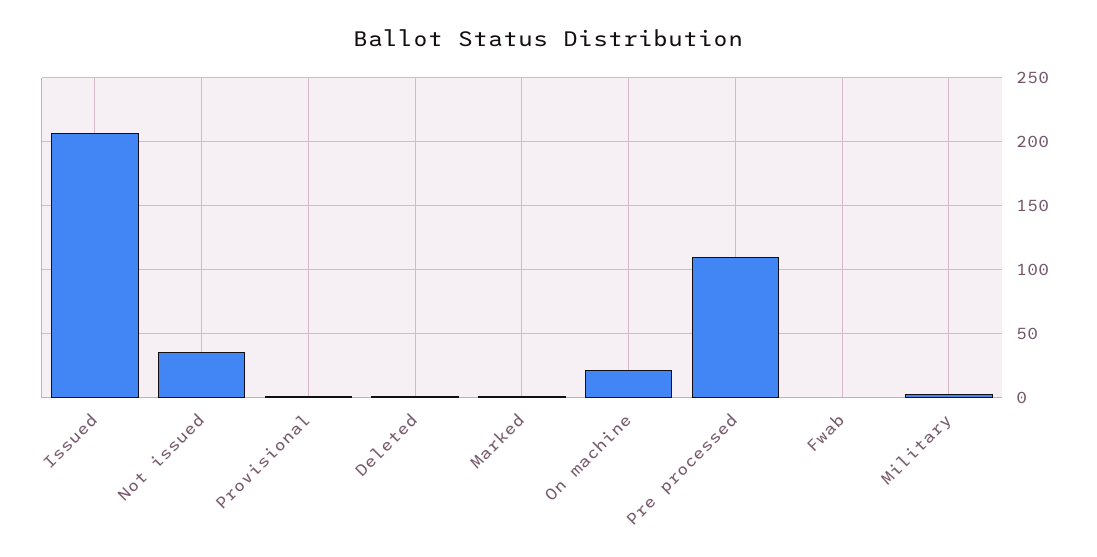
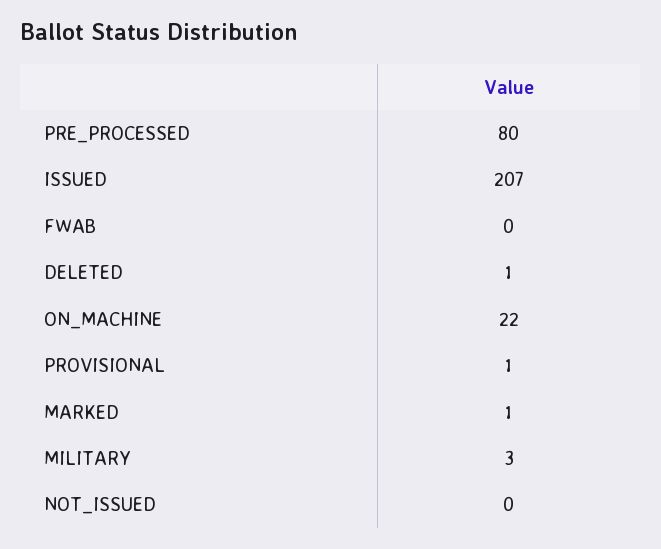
  {
    "Issued": 207,
-   "Not issued": 35,
+   "Not issued": 0,
    "Provisional": 1,
    "Deleted": 1,
    "Marked": 1,
    "On machine": 22,
-   "Pre processed": 110,
+   "Pre processed": 80,
    "Fwab": 0,
    "Military": 3
  }

